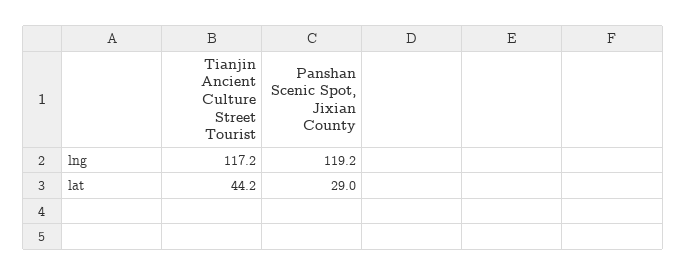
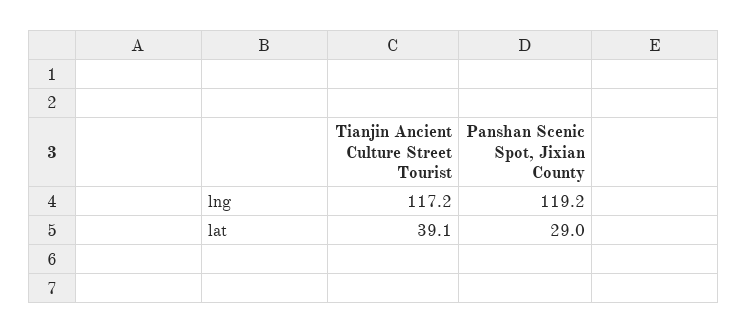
  {
    "Tianjin Ancient Culture Street Tourist": {
      "lng": 117.2,
-     "lat": 44.2
+     "lat": 39.1
    },
    "Panshan Scenic Spot, Jixian County": {
      "lng": 119.2,
      "lat": 29
    }
  }

